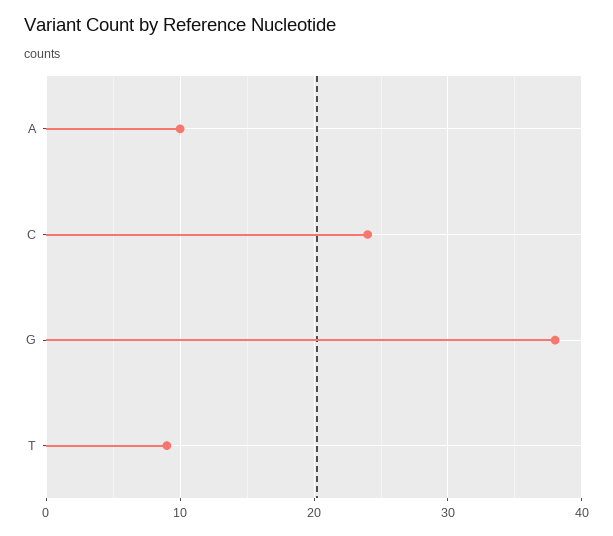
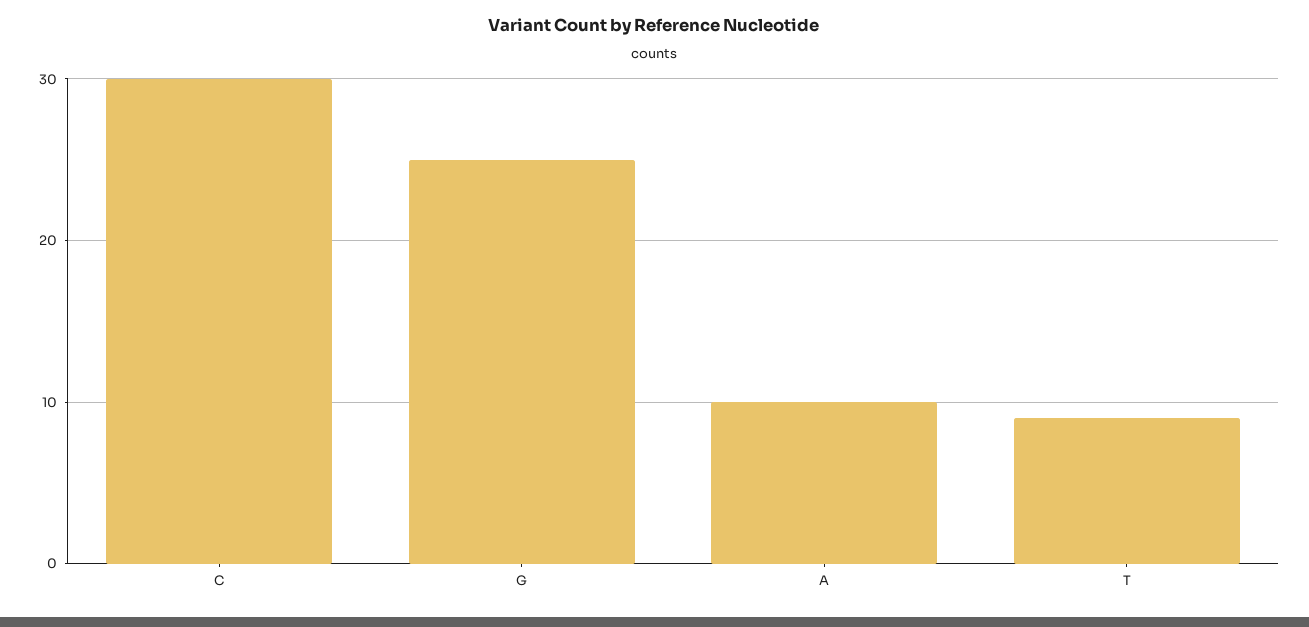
  {
    "A": 10,
-   "C": 24,
+   "C": 30,
-   "G": 38,
+   "G": 25,
    "T": 9
  }

